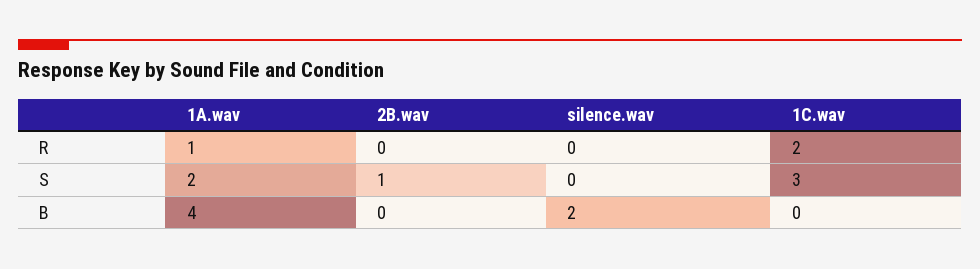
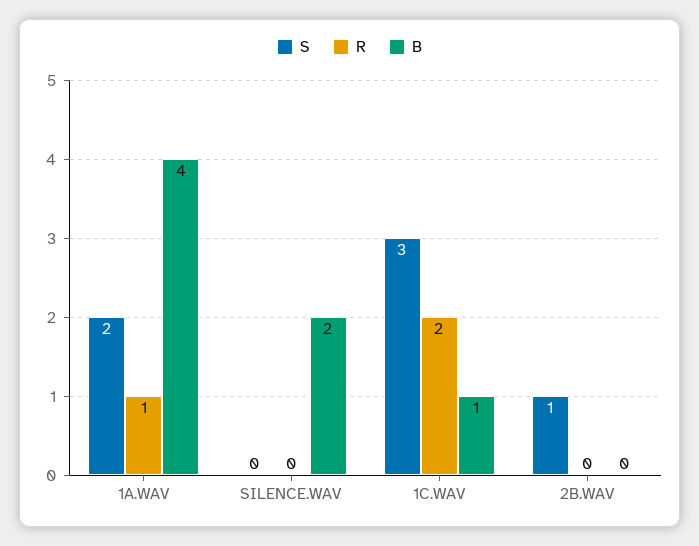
  {
    "R": {
      "1A.wav": 1,
      "2B.wav": 0,
      "silence.wav": 0,
      "1C.wav": 2
    },
    "S": {
      "1A.wav": 2,
      "2B.wav": 1,
      "silence.wav": 0,
      "1C.wav": 3
    },
    "B": {
      "1A.wav": 4,
      "2B.wav": 0,
      "silence.wav": 2,
-     "1C.wav": 0
+     "1C.wav": 1
    }
  }

